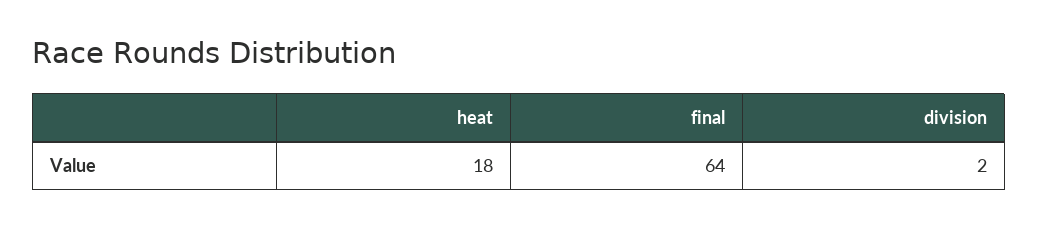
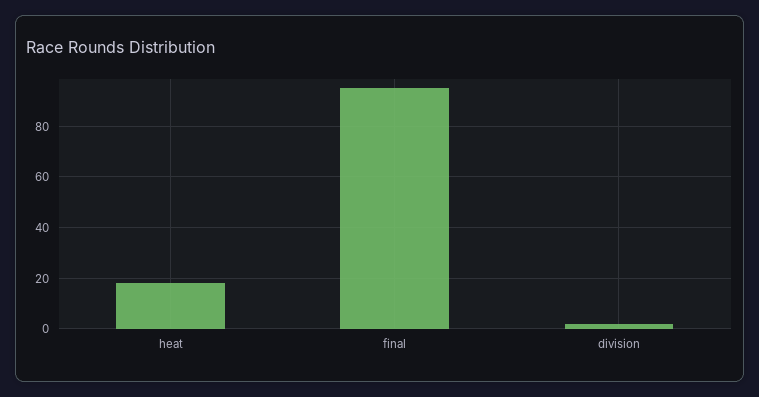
  {
    "heat": 18,
-   "final": 64,
+   "final": 95,
    "division": 2
  }

